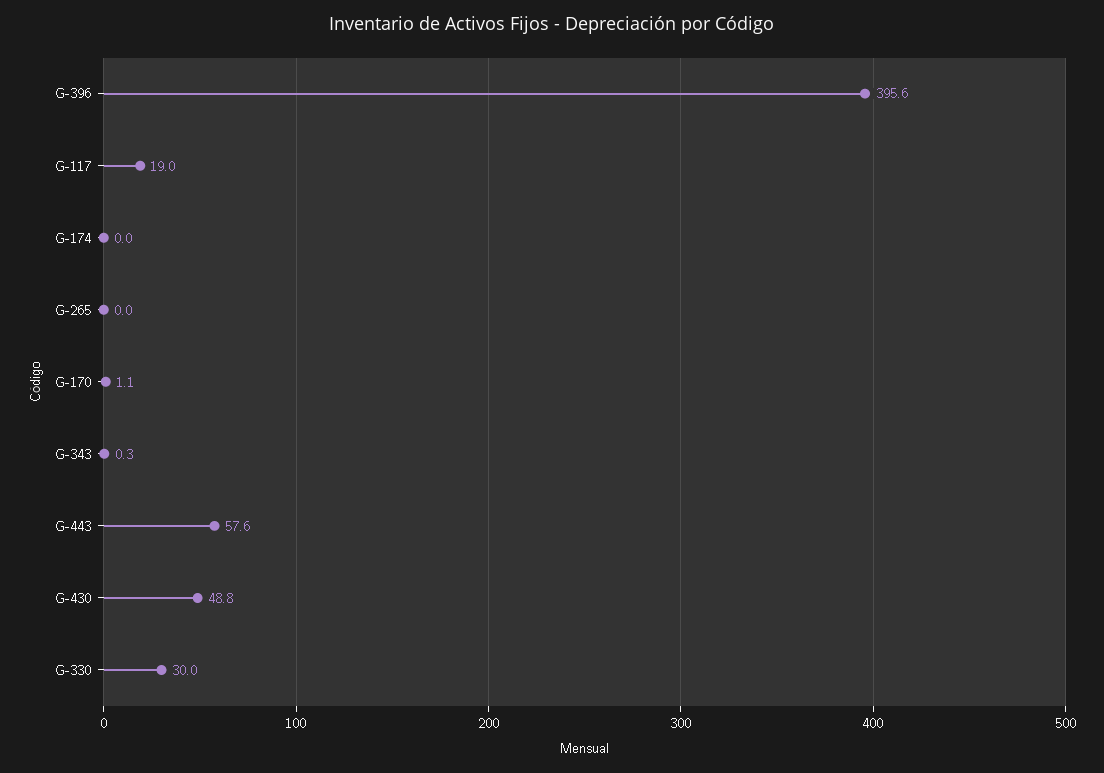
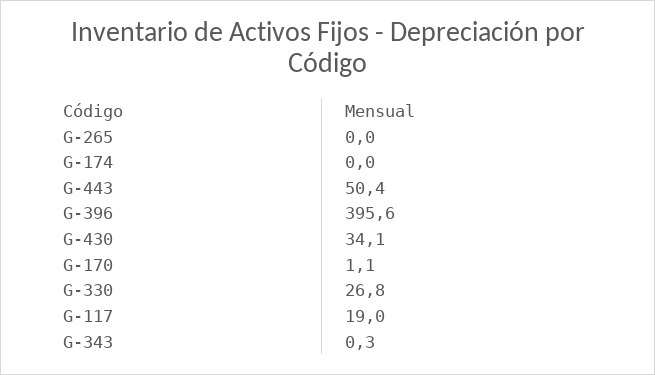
  {
    "G-396": 395.6,
    "G-117": 19,
    "G-174": 0,
    "G-265": 0,
    "G-170": 1.1,
    "G-343": 0.3,
-   "G-443": 57.6,
+   "G-443": 50.4,
-   "G-430": 48.8,
+   "G-430": 34.1,
-   "G-330": 30
+   "G-330": 26.8
  }

